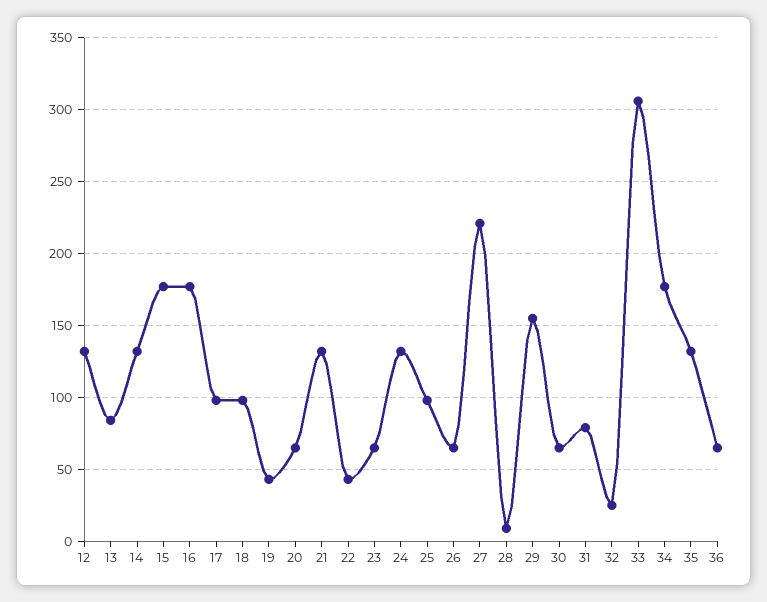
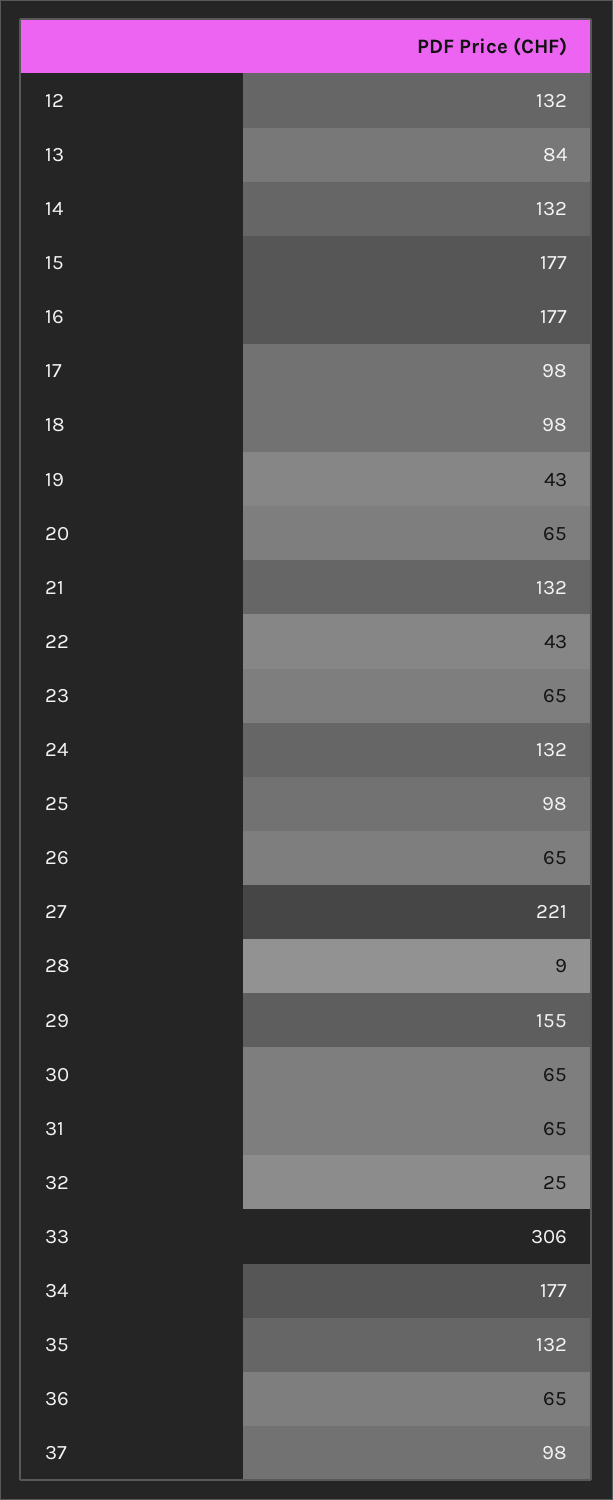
  {
    "12": 132,
    "13": 84,
    "14": 132,
    "15": 177,
    "16": 177,
    "17": 98,
    "18": 98,
    "19": 43,
    "20": 65,
    "21": 132,
    "22": 43,
    "23": 65,
    "24": 132,
    "25": 98,
    "26": 65,
    "27": 221,
    "28": 9,
    "29": 155,
    "30": 65,
-   "31": 80,
+   "31": 65,
    "32": 25,
    "33": 306,
    "34": 177,
    "35": 132,
-   "36": 65
+   "36": 65,
+   "37": 98
  }

